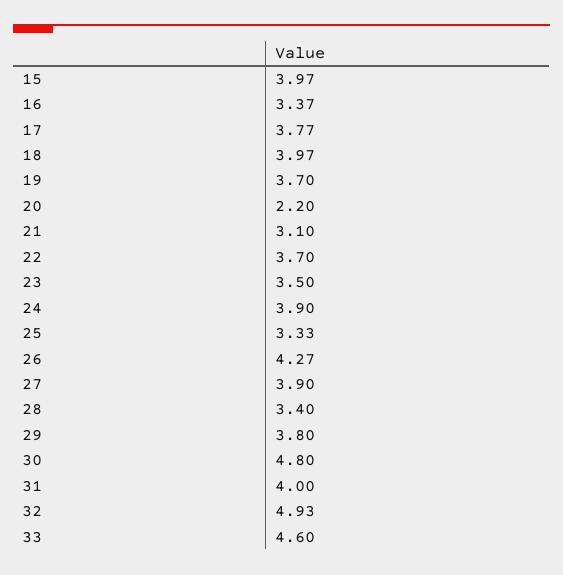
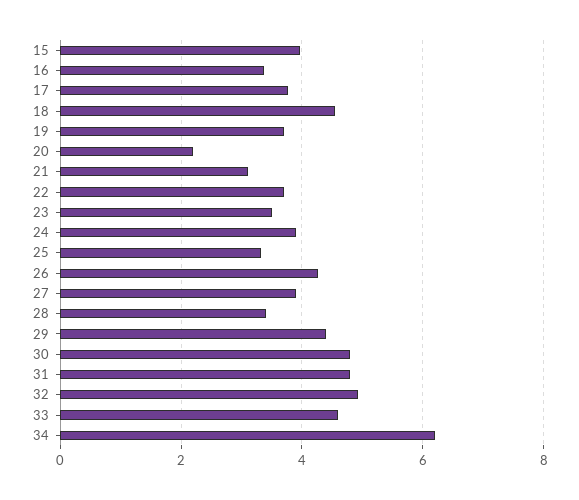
  {
    "15": 3.97,
    "16": 3.37,
    "17": 3.77,
-   "18": 3.97,
+   "18": 4.6,
    "19": 3.7,
    "20": 2.2,
    "21": 3.1,
    "22": 3.7,
    "23": 3.5,
    "24": 3.9,
    "25": 3.33,
    "26": 4.27,
    "27": 3.9,
    "28": 3.4,
-   "29": 3.8,
+   "29": 4.4,
    "30": 4.8,
-   "31": 4,
+   "31": 4.8,
    "32": 4.93,
-   "33": 4.6
+   "33": 4.6,
+   "34": 6.2
  }

